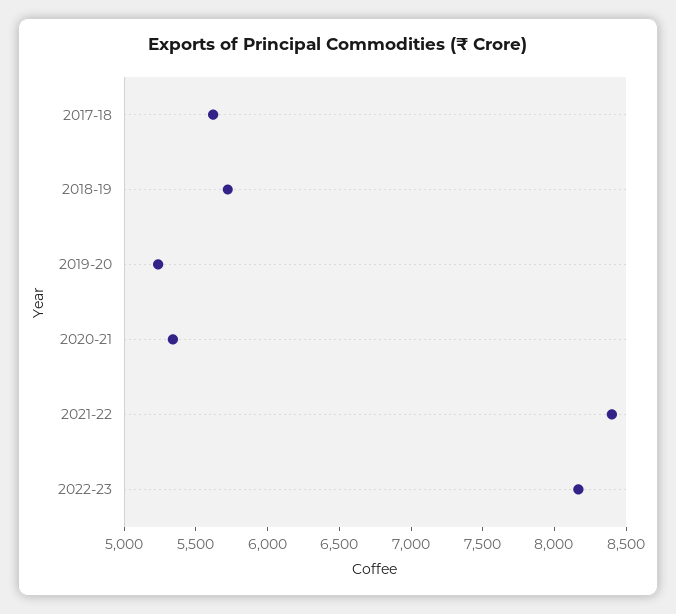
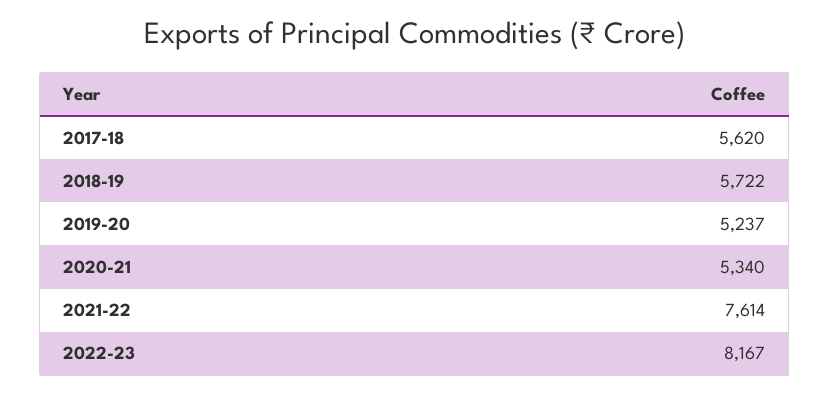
  {
    "2017-18": 5620,
    "2018-19": 5722,
    "2019-20": 5237,
    "2020-21": 5340,
-   "2021-22": 8400,
+   "2021-22": 7614,
    "2022-23": 8167
  }

